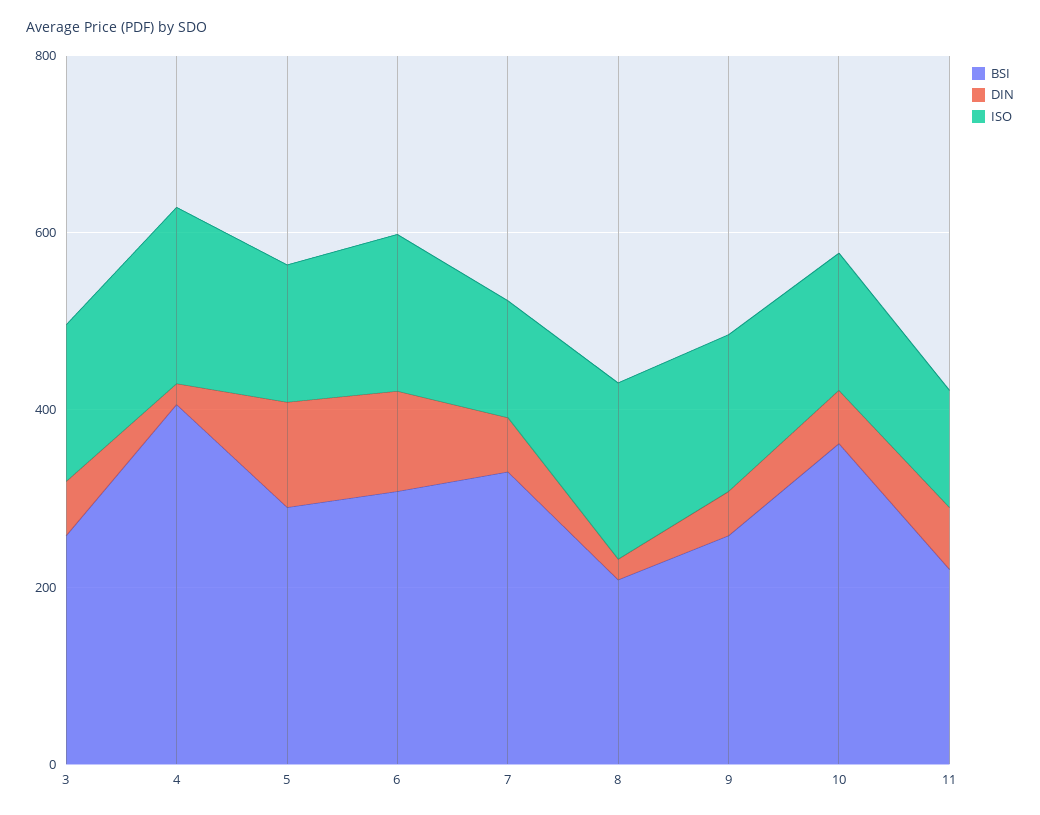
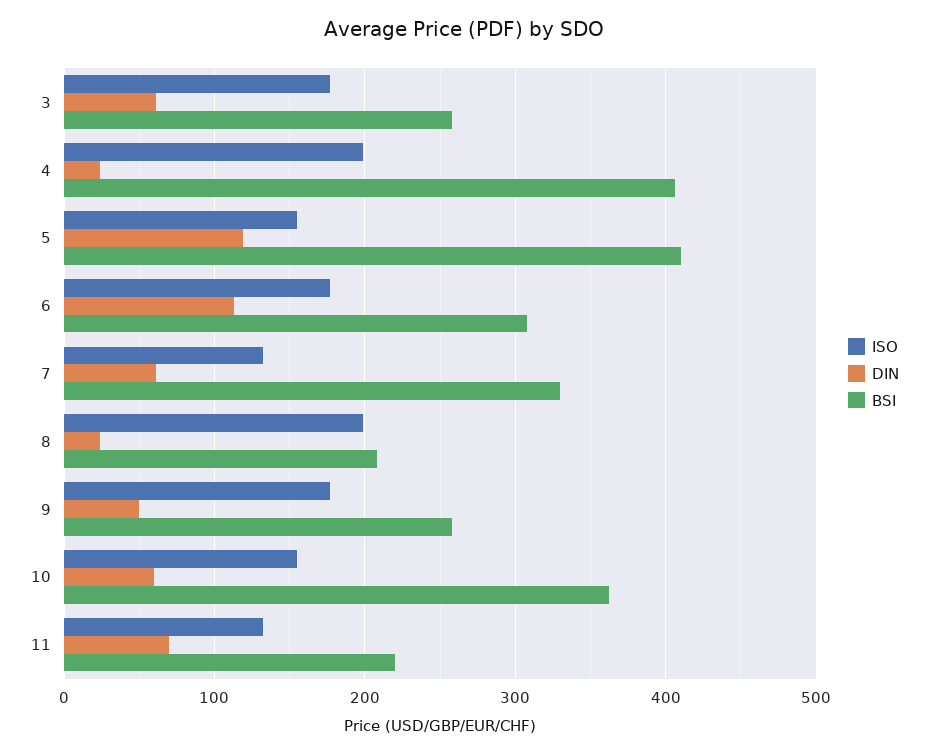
  {
    "BSI": {
      "3": 260,
      "4": 410,
-     "5": 300,
+     "5": 410,
      "6": 310,
      "7": 330,
      "8": 210,
      "9": 260,
      "10": 360,
      "11": 220
    },
    "DIN": {
      "3": 60,
      "4": 20,
      "5": 120,
      "6": 110,
      "7": 60,
      "8": 20,
      "9": 50,
      "10": 60,
      "11": 70
    },
    "ISO": {
      "3": 180,
      "4": 200,
      "5": 160,
      "6": 180,
      "7": 130,
      "8": 200,
      "9": 180,
      "10": 160,
      "11": 130
    }
  }

